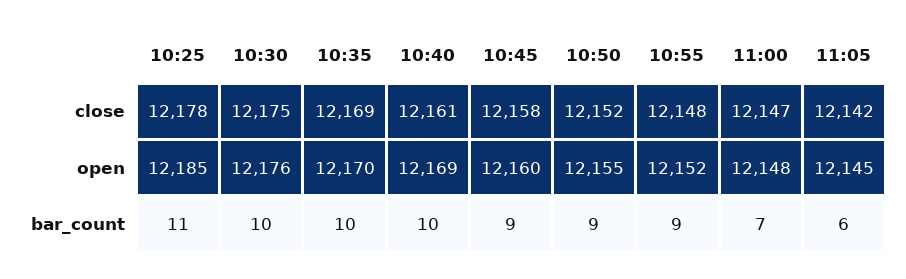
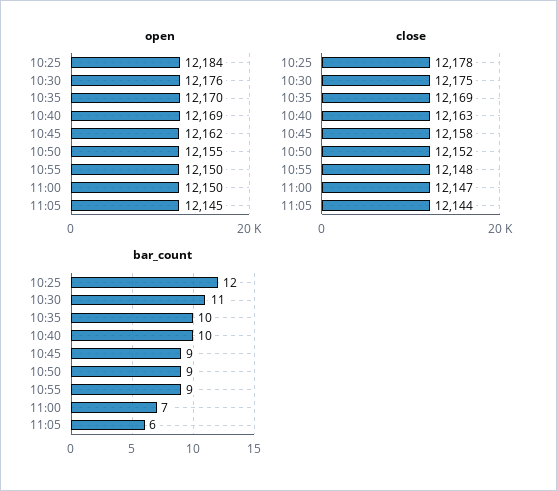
  {
    "close": {
      "10:25": 12178,
      "10:30": 12175,
      "10:35": 12169,
-     "10:40": 12161,
+     "10:40": 12163,
      "10:45": 12158,
      "10:50": 12152,
      "10:55": 12148,
      "11:00": 12147,
-     "11:05": 12142
+     "11:05": 12144
    },
    "open": {
-     "10:25": 12185,
+     "10:25": 12184,
      "10:30": 12176,
      "10:35": 12170,
      "10:40": 12169,
-     "10:45": 12160,
+     "10:45": 12162,
      "10:50": 12155,
-     "10:55": 12152,
+     "10:55": 12150,
-     "11:00": 12148,
+     "11:00": 12150,
      "11:05": 12145
    },
    "bar_count": {
-     "10:25": 11,
+     "10:25": 12,
-     "10:30": 10,
+     "10:30": 11,
      "10:35": 10,
      "10:40": 10,
      "10:45": 9,
      "10:50": 9,
      "10:55": 9,
      "11:00": 7,
      "11:05": 6
    }
  }

